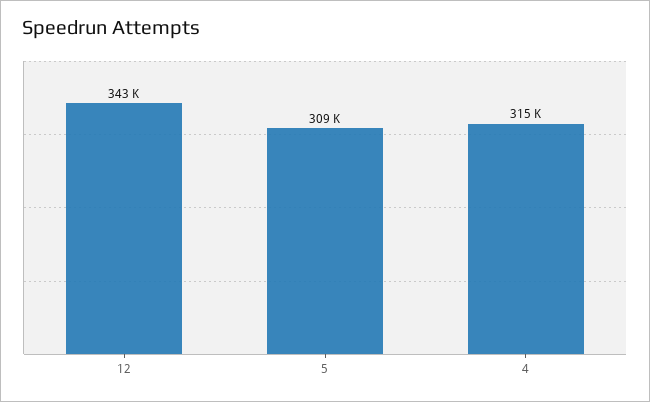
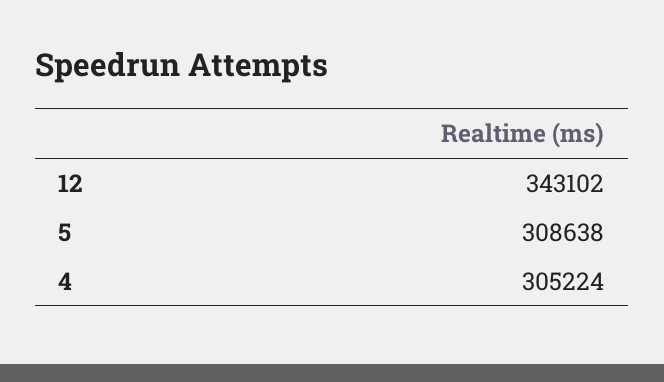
  {
    "12": 343102,
    "5": 308638,
-   "4": 315000
+   "4": 305224
  }

